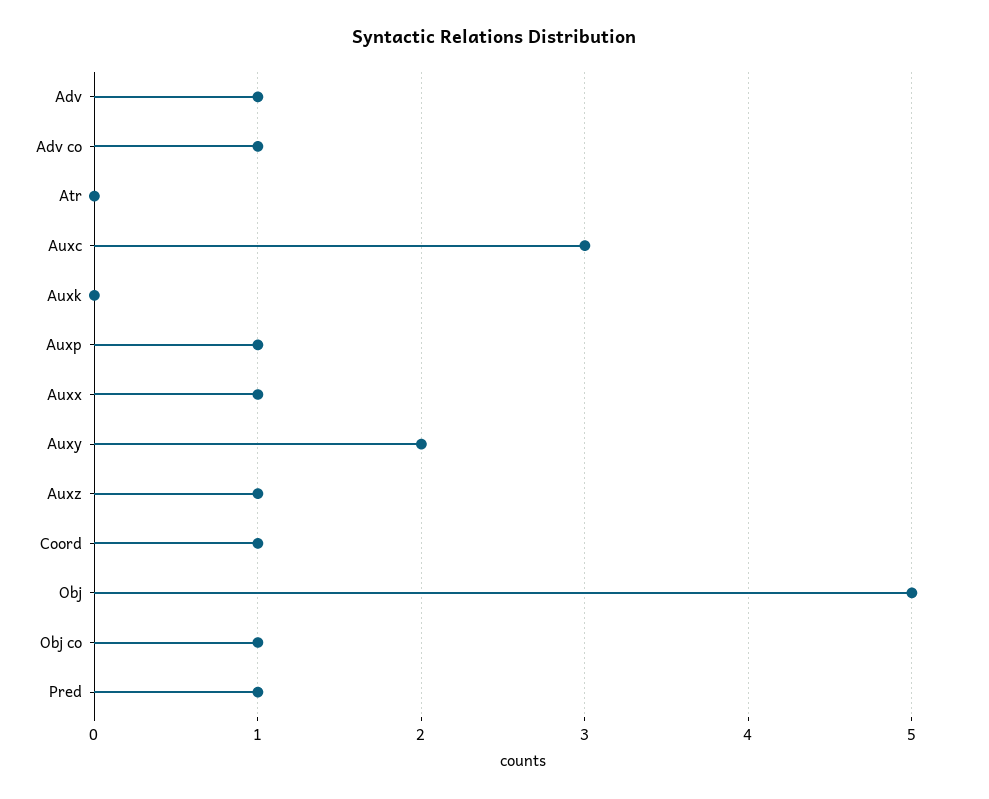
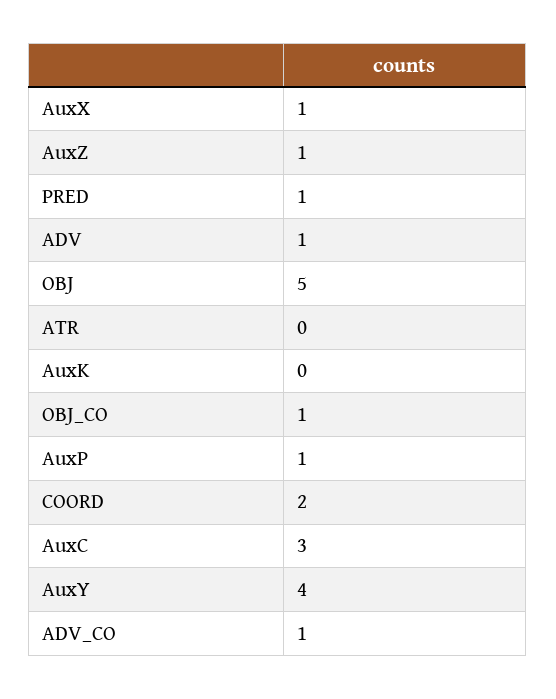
  {
    "Adv": 1,
    "Adv co": 1,
    "Atr": 0,
    "Auxc": 3,
    "Auxk": 0,
    "Auxp": 1,
    "Auxx": 1,
-   "Auxy": 2,
+   "Auxy": 4,
    "Auxz": 1,
-   "Coord": 1,
+   "Coord": 2,
    "Obj": 5,
    "Obj co": 1,
    "Pred": 1
  }

